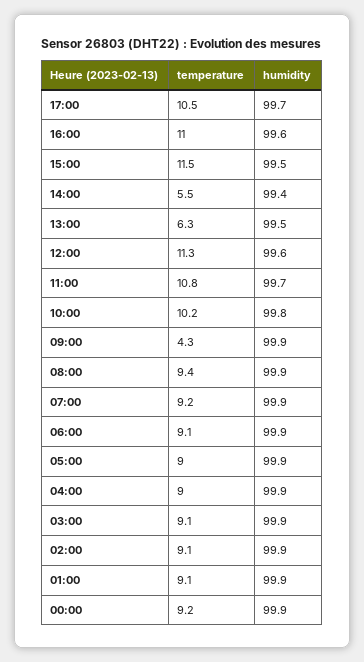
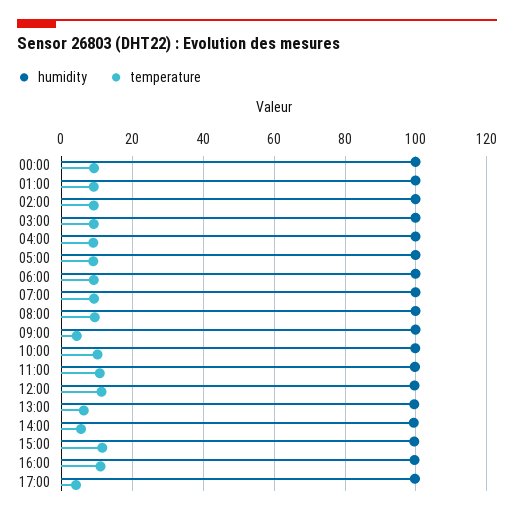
  {
    "temperature": {
-     "17:00": 10.5,
+     "17:00": 4,
      "16:00": 11,
      "15:00": 11.5,
      "14:00": 5.5,
      "13:00": 6.3,
      "12:00": 11.3,
      "11:00": 10.8,
      "10:00": 10.2,
      "09:00": 4.3,
      "08:00": 9.4,
      "07:00": 9.2,
      "06:00": 9.1,
      "05:00": 9,
      "04:00": 9,
      "03:00": 9.1,
      "02:00": 9.1,
      "01:00": 9.1,
      "00:00": 9.2
    },
    "humidity": {
      "17:00": 99.7,
      "16:00": 99.6,
      "15:00": 99.5,
      "14:00": 99.4,
      "13:00": 99.5,
      "12:00": 99.6,
      "11:00": 99.7,
      "10:00": 99.8,
      "09:00": 99.9,
      "08:00": 99.9,
      "07:00": 99.9,
      "06:00": 99.9,
      "05:00": 99.9,
      "04:00": 99.9,
      "03:00": 99.9,
      "02:00": 99.9,
      "01:00": 99.9,
      "00:00": 99.9
    }
  }

